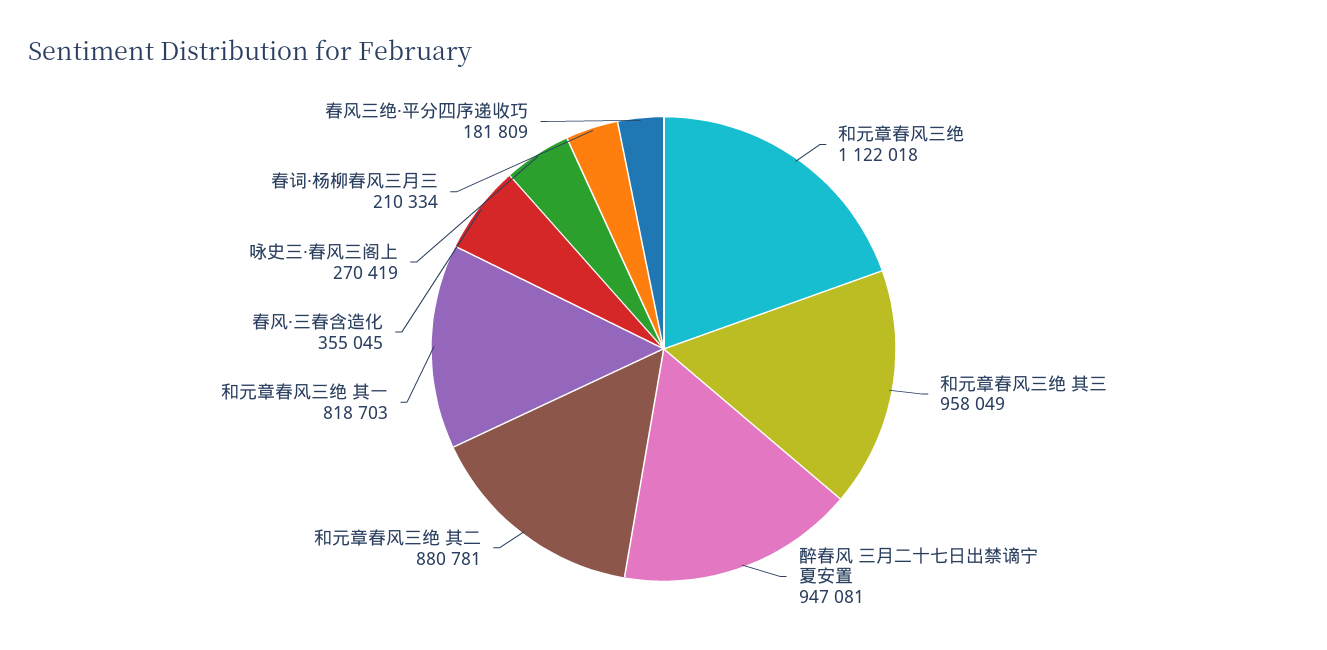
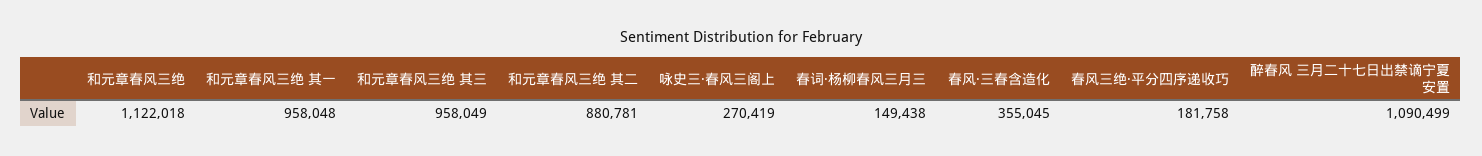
  {
    "和元章春风三绝": 1122018,
    "和元章春风三绝 其三": 958049,
-   "醉春风 三月二十七日出禁谪宁夏安置": 947081,
+   "醉春风 三月二十七日出禁谪宁夏安置": 1090499,
    "和元章春风三绝 其二": 880781,
-   "和元章春风三绝 其一": 818703,
+   "和元章春风三绝 其一": 958048,
    "春风·三春含造化": 355045,
    "咏史三·春风三阁上": 270419,
-   "春词·杨柳春风三月三": 210334,
+   "春词·杨柳春风三月三": 149438,
-   "春风三绝·平分四序递收巧": 181809
+   "春风三绝·平分四序递收巧": 181758
  }

